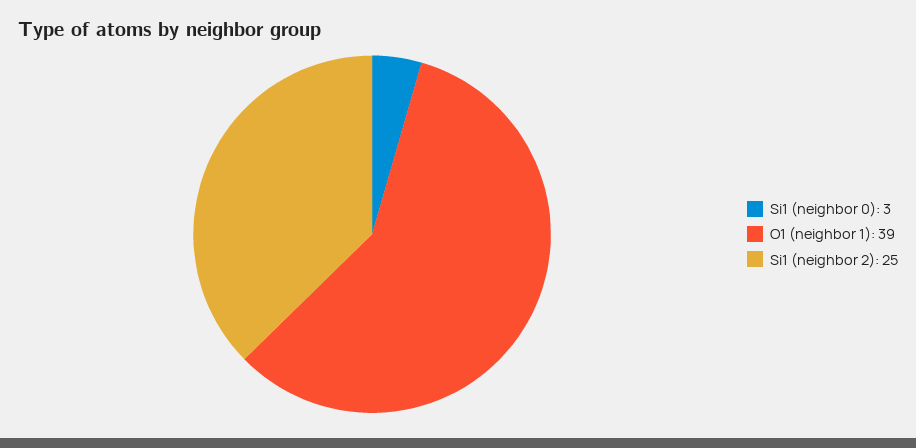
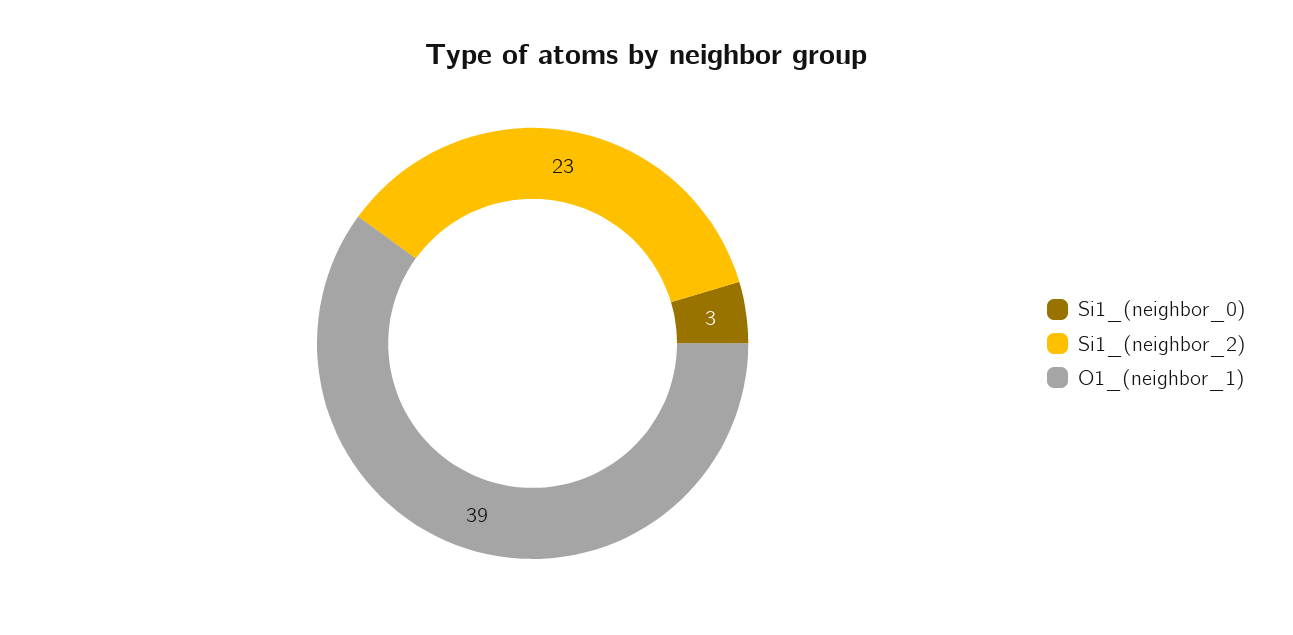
  {
    "Si1 (neighbor 0)": 3,
    "O1 (neighbor 1)": 39,
-   "Si1 (neighbor 2)": 25
+   "Si1 (neighbor 2)": 23
  }

